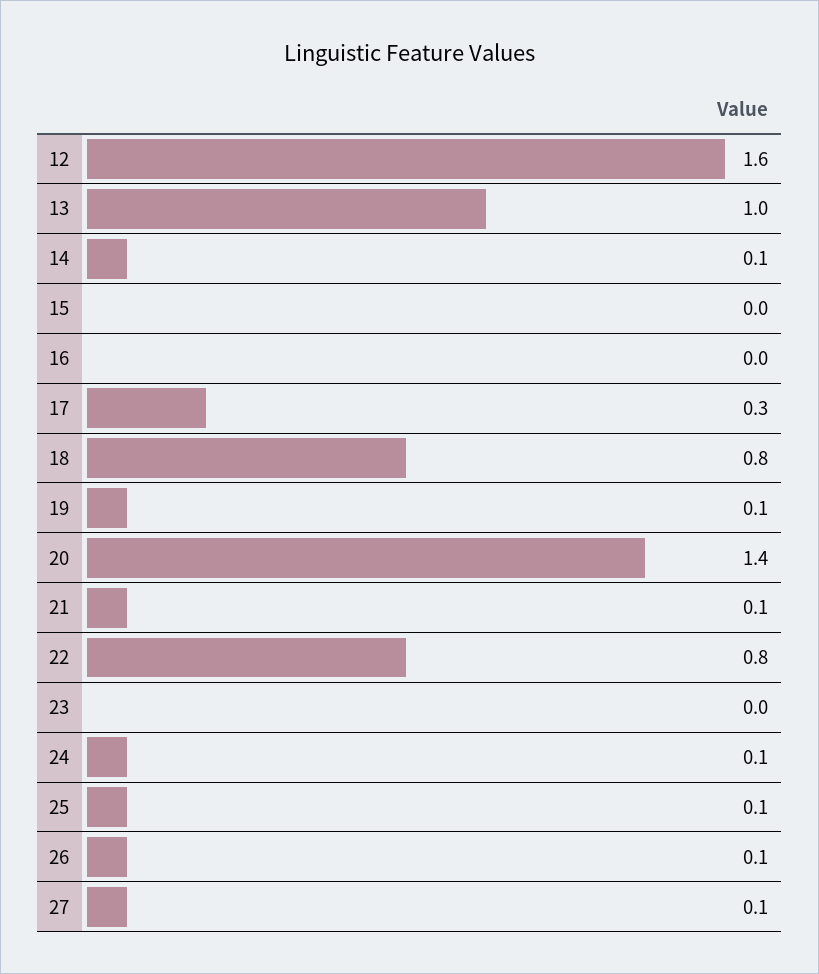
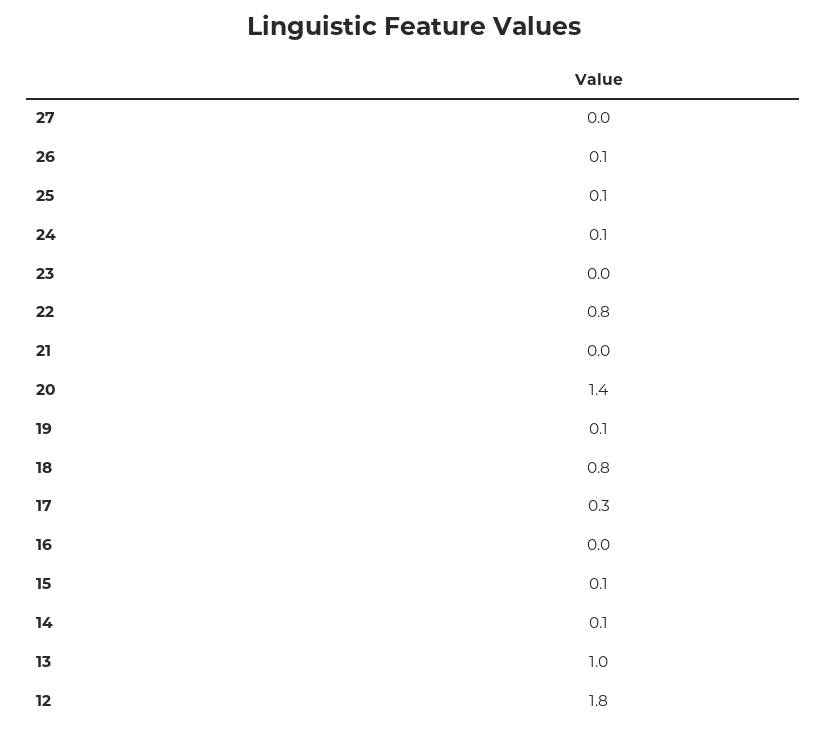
  {
-   "12": 1.6,
+   "12": 1.8,
    "13": 1,
    "14": 0.1,
-   "15": 0,
+   "15": 0.1,
    "16": 0,
    "17": 0.3,
    "18": 0.8,
    "19": 0.1,
    "20": 1.4,
-   "21": 0.1,
+   "21": 0,
    "22": 0.8,
    "23": 0,
    "24": 0.1,
    "25": 0.1,
    "26": 0.1,
-   "27": 0.1
+   "27": 0
  }

